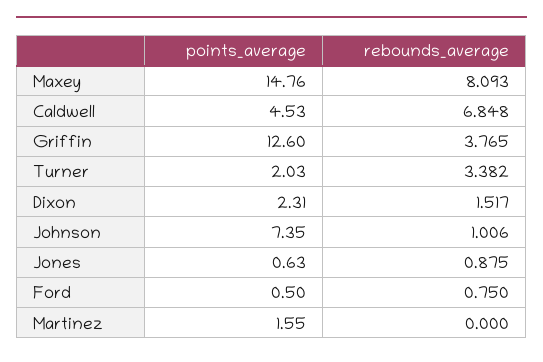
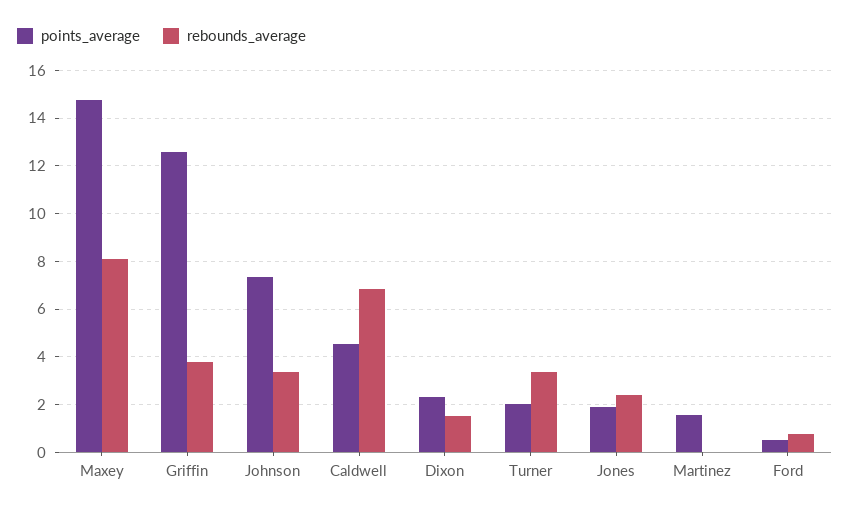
  {
    "points_average": {
      "Maxey": 14.76,
      "Caldwell": 4.53,
      "Griffin": 12.6,
      "Turner": 2.03,
      "Dixon": 2.31,
      "Johnson": 7.35,
-     "Jones": 0.63,
+     "Jones": 2,
      "Ford": 0.5,
      "Martinez": 1.55
    },
    "rebounds_average": {
      "Maxey": 8.093,
      "Caldwell": 6.848,
      "Griffin": 3.765,
      "Turner": 3.382,
      "Dixon": 1.517,
-     "Johnson": 1.006,
+     "Johnson": 3.5,
-     "Jones": 0.875,
+     "Jones": 2.5,
      "Ford": 0.75,
      "Martinez": 0
    }
  }

